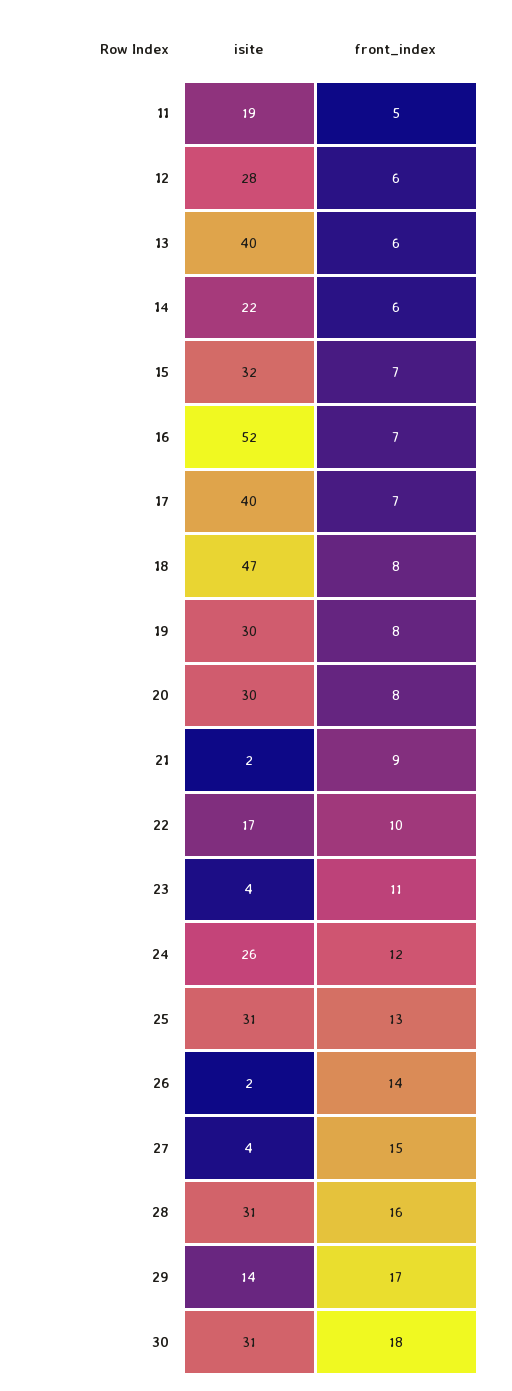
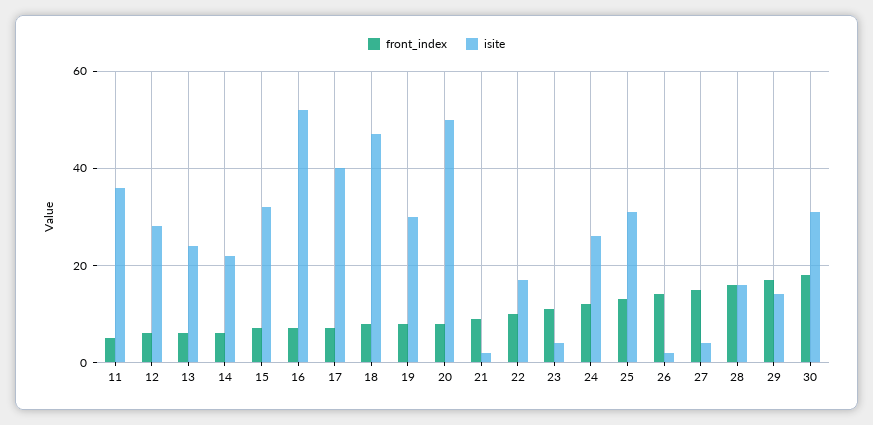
  {
    "isite": {
-     "11": 19,
+     "11": 35,
      "12": 28,
-     "13": 40,
+     "13": 25,
      "14": 22,
      "15": 32,
      "16": 52,
      "17": 40,
      "18": 47,
      "19": 30,
-     "20": 30,
+     "20": 50,
      "21": 2,
      "22": 17,
      "23": 4,
      "24": 26,
      "25": 31,
      "26": 2,
      "27": 4,
-     "28": 31,
+     "28": 15,
      "29": 14,
      "30": 31
    },
    "front_index": {
      "11": 5,
      "12": 6,
      "13": 6,
      "14": 6,
      "15": 7,
      "16": 7,
      "17": 7,
      "18": 8,
      "19": 8,
      "20": 8,
      "21": 9,
      "22": 10,
      "23": 11,
      "24": 12,
      "25": 13,
      "26": 14,
      "27": 15,
      "28": 16,
      "29": 17,
      "30": 18
    }
  }

